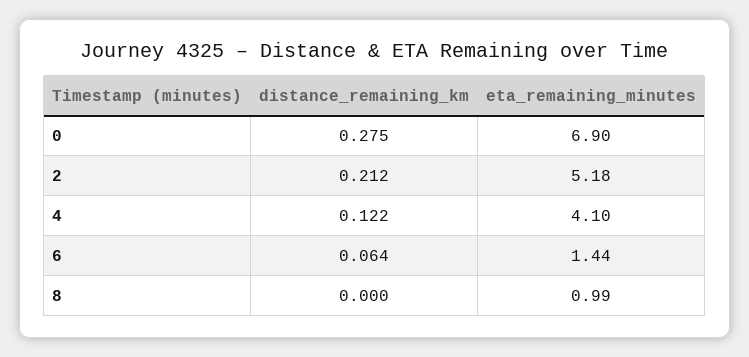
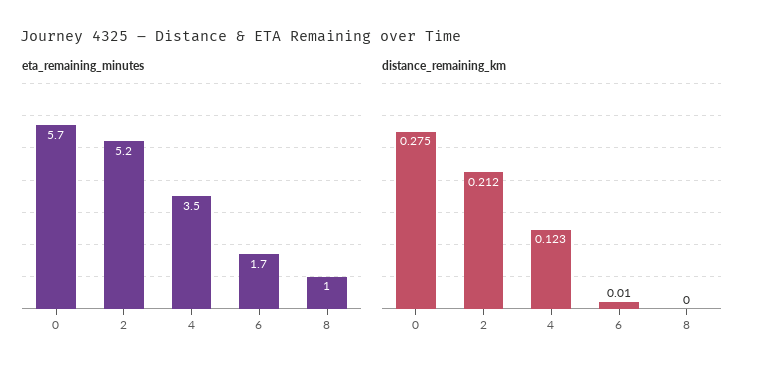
  {
    "distance_remaining_km": {
      "0": 0.275,
      "2": 0.212,
-     "4": 0.122,
+     "4": 0.123,
-     "6": 0.064,
+     "6": 0.01,
      "8": 0
    },
    "eta_remaining_minutes": {
-     "0": 6.9,
+     "0": 5.7,
      "2": 5.18,
-     "4": 4.1,
+     "4": 3.5,
-     "6": 1.44,
+     "6": 1.7,
      "8": 0.99
    }
  }

